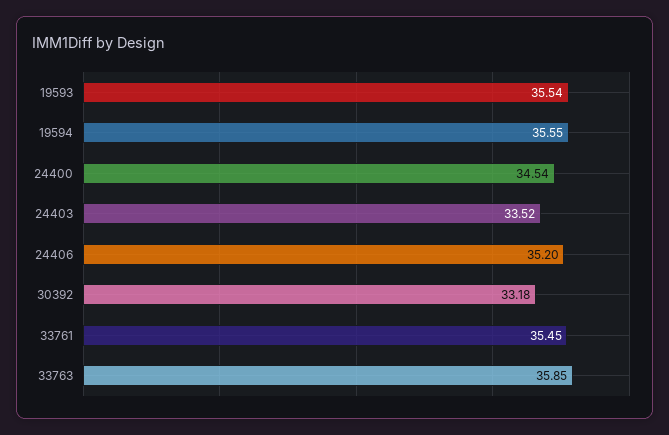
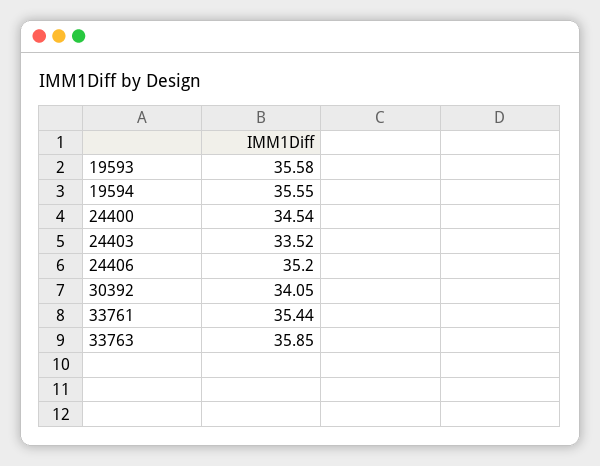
  {
-   "19593": 35.54,
+   "19593": 35.58,
    "19594": 35.55,
    "24400": 34.54,
    "24403": 33.52,
    "24406": 35.2,
-   "30392": 33.18,
+   "30392": 34.05,
-   "33761": 35.45,
+   "33761": 35.44,
    "33763": 35.85
  }

